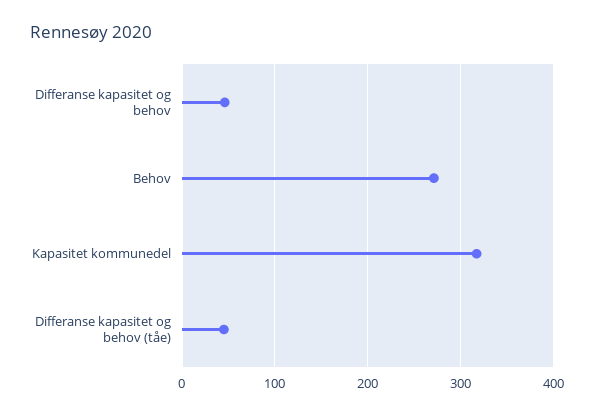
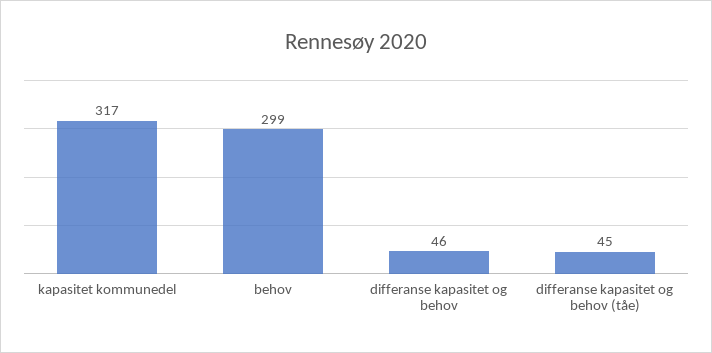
  {
    "Differanse kapasitet og behov": 46,
-   "Behov": 270,
+   "Behov": 299,
    "Kapasitet kommunedel": 317,
    "Differanse kapasitet og behov (tåe)": 45
  }

